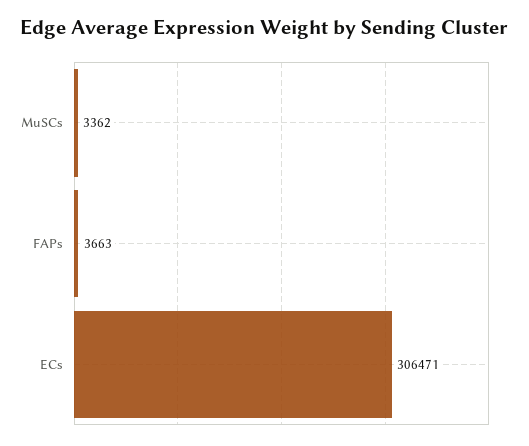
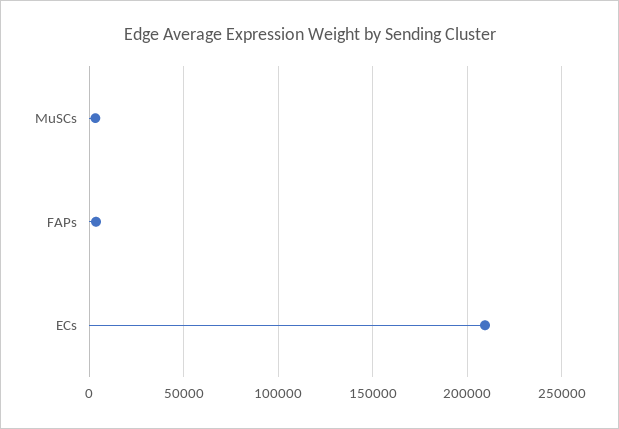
  {
    "MuSCs": 3362,
    "FAPs": 3663,
-   "ECs": 306471
+   "ECs": 210000
  }

